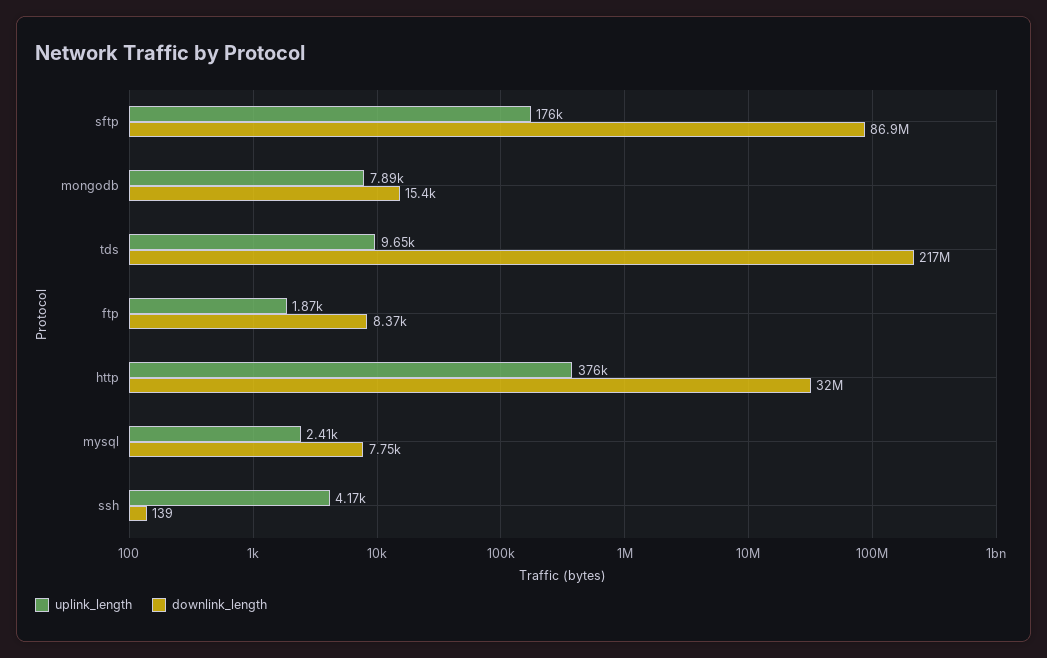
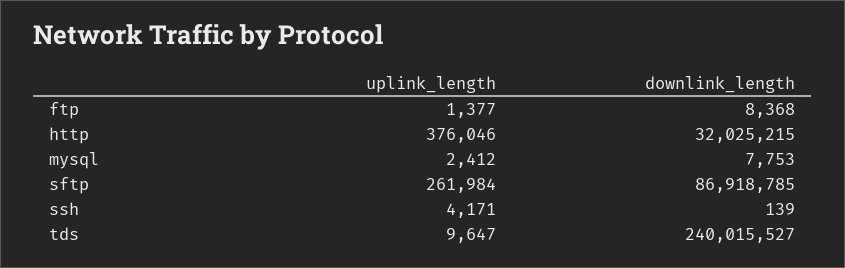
  {
    "uplink_length": {
-     "sftp": 176000,
+     "sftp": 261984,
-     "mongodb": 7890,
      "tds": 9647,
-     "ftp": 1870,
+     "ftp": 1377,
      "http": 376046,
      "mysql": 2412,
      "ssh": 4171
    },
    "downlink_length": {
      "sftp": 86918785,
-     "mongodb": 15400,
-     "tds": 217000000,
+     "tds": 240015527,
      "ftp": 8368,
      "http": 32025215,
      "mysql": 7753,
      "ssh": 139
    }
  }

